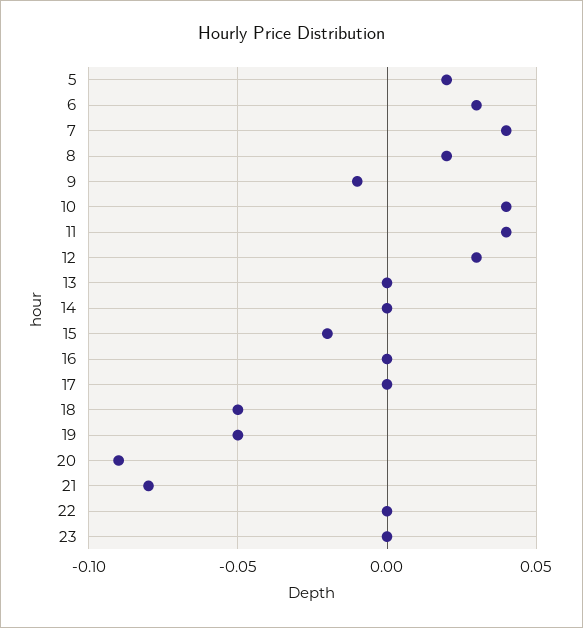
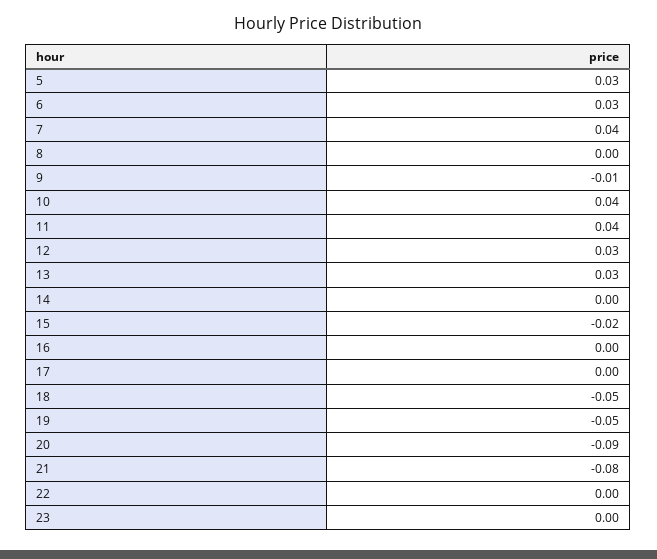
  {
-   "5": 0.02,
+   "5": 0.03,
    "6": 0.03,
    "7": 0.04,
-   "8": 0.02,
+   "8": 0,
    "9": -0.01,
    "10": 0.04,
    "11": 0.04,
    "12": 0.03,
-   "13": 0,
+   "13": 0.03,
    "14": 0,
    "15": -0.02,
    "16": 0,
    "17": 0,
    "18": -0.05,
    "19": -0.05,
    "20": -0.09,
    "21": -0.08,
    "22": 0,
    "23": 0
  }

